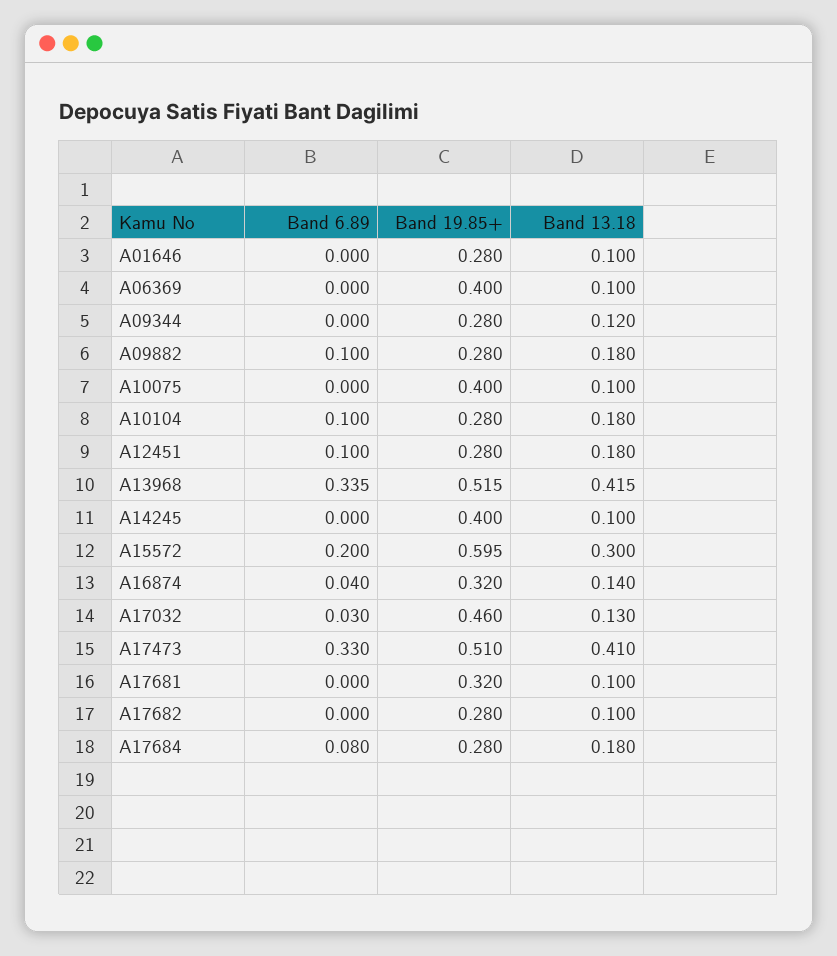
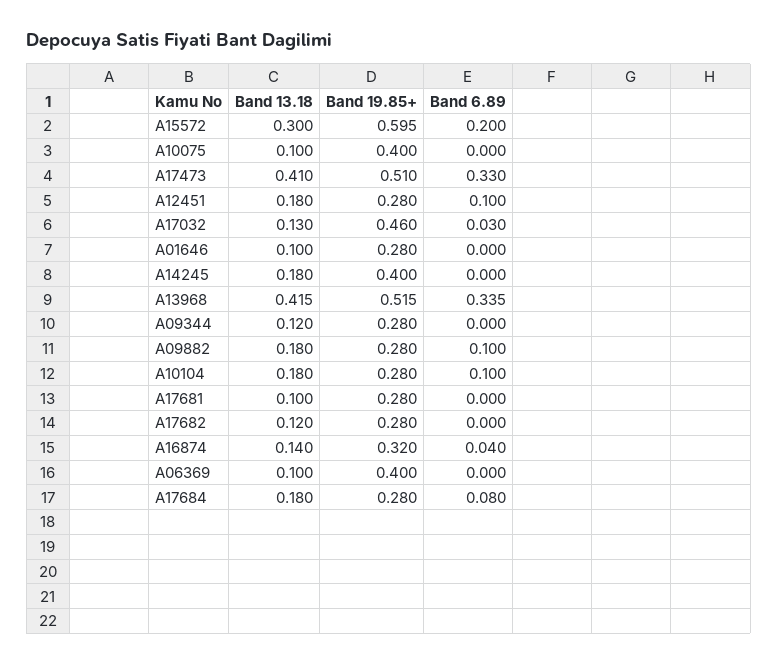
  {
    "Band 6.89": {
      "A01646": 0,
      "A06369": 0,
      "A09344": 0,
      "A09882": 0.1,
      "A10075": 0,
      "A10104": 0.1,
      "A12451": 0.1,
      "A13968": 0.335,
      "A14245": 0,
      "A15572": 0.2,
      "A16874": 0.04,
      "A17032": 0.03,
      "A17473": 0.33,
      "A17681": 0,
      "A17682": 0,
      "A17684": 0.08
    },
    "Band 19.85+": {
      "A01646": 0.28,
      "A06369": 0.4,
      "A09344": 0.28,
      "A09882": 0.28,
      "A10075": 0.4,
      "A10104": 0.28,
      "A12451": 0.28,
      "A13968": 0.515,
      "A14245": 0.4,
      "A15572": 0.595,
      "A16874": 0.32,
      "A17032": 0.46,
      "A17473": 0.51,
-     "A17681": 0.32,
+     "A17681": 0.28,
      "A17682": 0.28,
      "A17684": 0.28
    },
    "Band 13.18": {
      "A01646": 0.1,
      "A06369": 0.1,
      "A09344": 0.12,
      "A09882": 0.18,
      "A10075": 0.1,
      "A10104": 0.18,
      "A12451": 0.18,
      "A13968": 0.415,
-     "A14245": 0.1,
+     "A14245": 0.18,
      "A15572": 0.3,
      "A16874": 0.14,
      "A17032": 0.13,
      "A17473": 0.41,
      "A17681": 0.1,
-     "A17682": 0.1,
+     "A17682": 0.12,
      "A17684": 0.18
    }
  }

